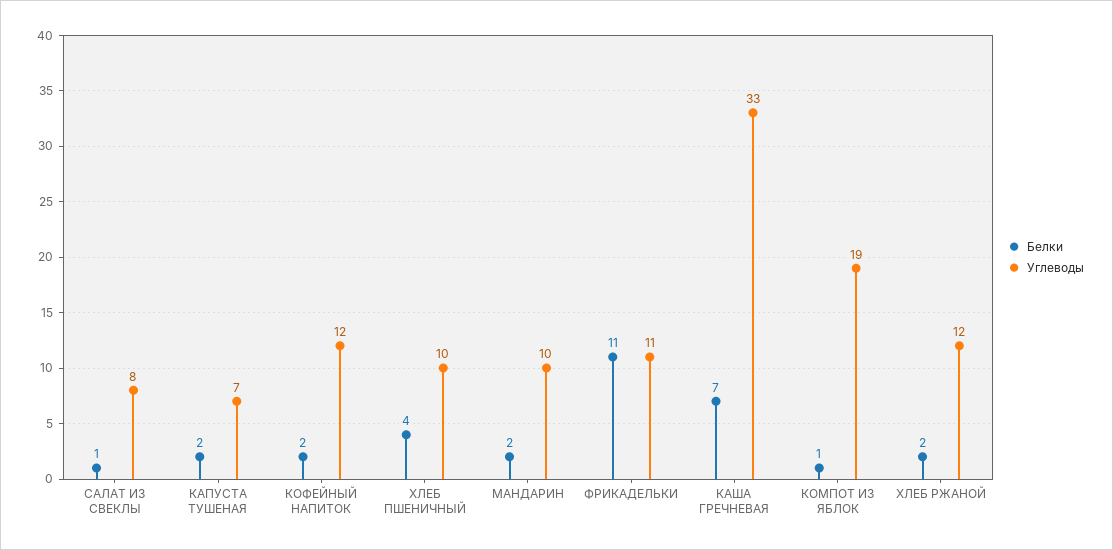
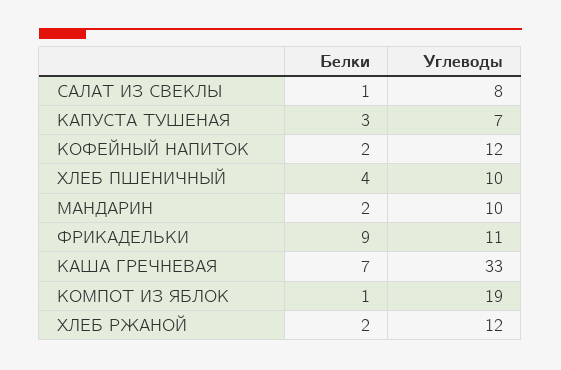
  {
    "Белки": {
      "САЛАТ ИЗ СВЕКЛЫ": 1,
-     "КАПУСТА ТУШЕНАЯ": 2,
+     "КАПУСТА ТУШЕНАЯ": 3,
      "КОФЕЙНЫЙ НАПИТОК": 2,
      "ХЛЕБ ПШЕНИЧНЫЙ": 4,
      "МАНДАРИН": 2,
-     "ФРИКАДЕЛЬКИ": 11,
+     "ФРИКАДЕЛЬКИ": 9,
      "КАША ГРЕЧНЕВАЯ": 7,
      "КОМПОТ ИЗ ЯБЛОК": 1,
      "ХЛЕБ РЖАНОЙ": 2
    },
    "Углеводы": {
      "САЛАТ ИЗ СВЕКЛЫ": 8,
      "КАПУСТА ТУШЕНАЯ": 7,
      "КОФЕЙНЫЙ НАПИТОК": 12,
      "ХЛЕБ ПШЕНИЧНЫЙ": 10,
      "МАНДАРИН": 10,
      "ФРИКАДЕЛЬКИ": 11,
      "КАША ГРЕЧНЕВАЯ": 33,
      "КОМПОТ ИЗ ЯБЛОК": 19,
      "ХЛЕБ РЖАНОЙ": 12
    }
  }

